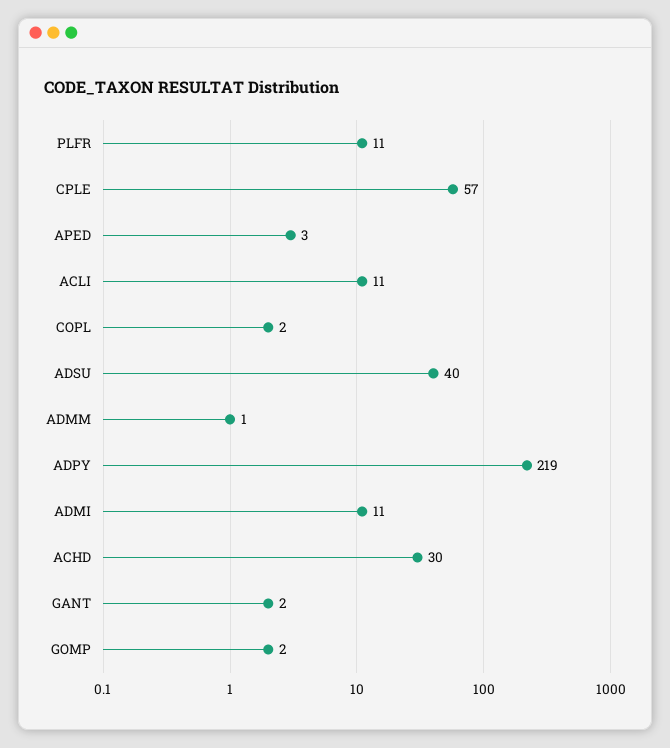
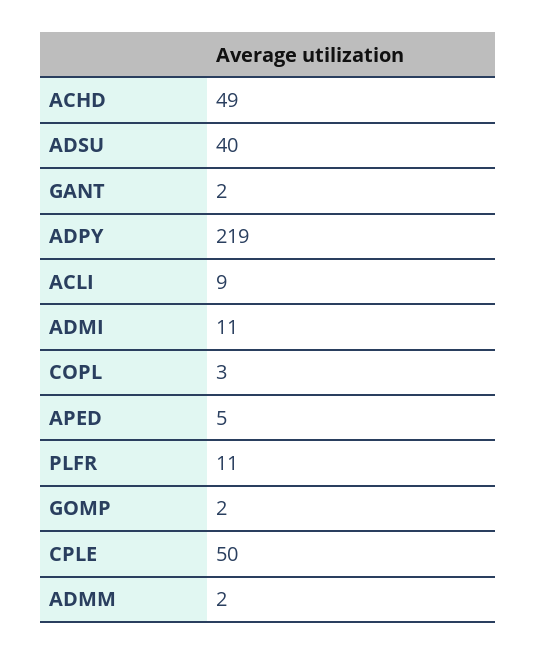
  {
    "PLFR": 11,
-   "CPLE": 57,
+   "CPLE": 50,
-   "APED": 3,
+   "APED": 5,
-   "ACLI": 11,
+   "ACLI": 9,
-   "COPL": 2,
+   "COPL": 3,
    "ADSU": 40,
-   "ADMM": 1,
+   "ADMM": 2,
    "ADPY": 219,
    "ADMI": 11,
-   "ACHD": 30,
+   "ACHD": 49,
    "GANT": 2,
    "GOMP": 2
  }

